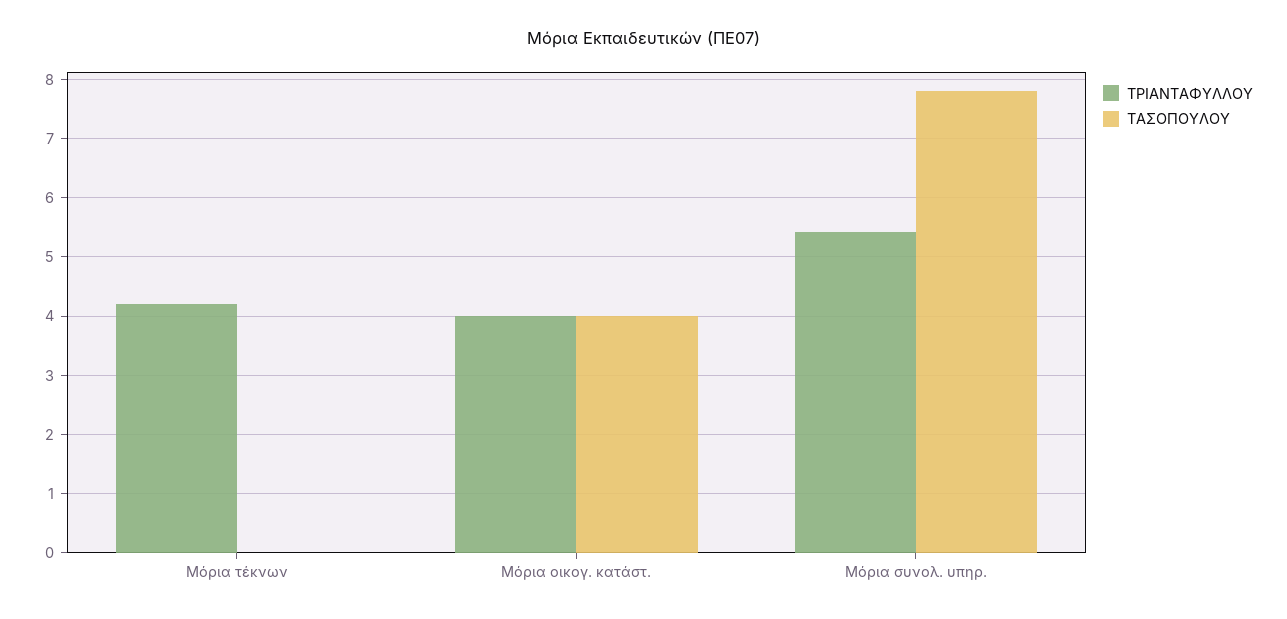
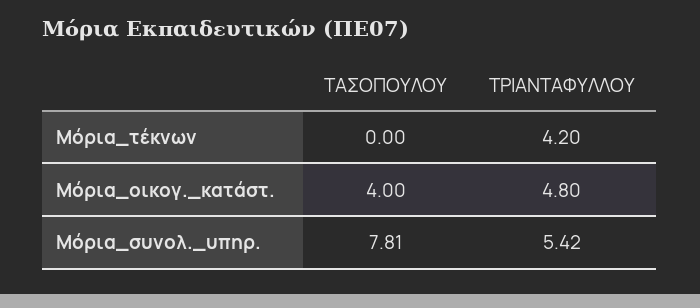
  {
    "ΤΡΙΑΝΤΑΦΥΛΛΟΥ": {
      "Μόρια τέκνων": 4.2,
-     "Μόρια οικογ. κατάστ.": 4,
+     "Μόρια οικογ. κατάστ.": 4.8,
      "Μόρια συνολ. υπηρ.": 5.42
    },
    "ΤΑΣΟΠΟΥΛΟΥ": {
      "Μόρια τέκνων": 0,
      "Μόρια οικογ. κατάστ.": 4,
      "Μόρια συνολ. υπηρ.": 7.81
    }
  }

